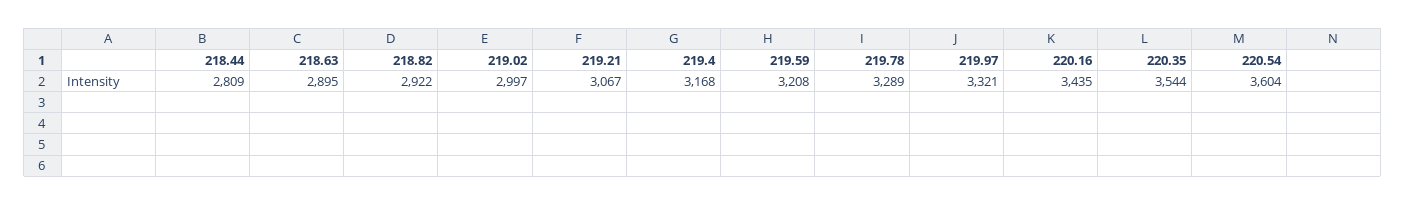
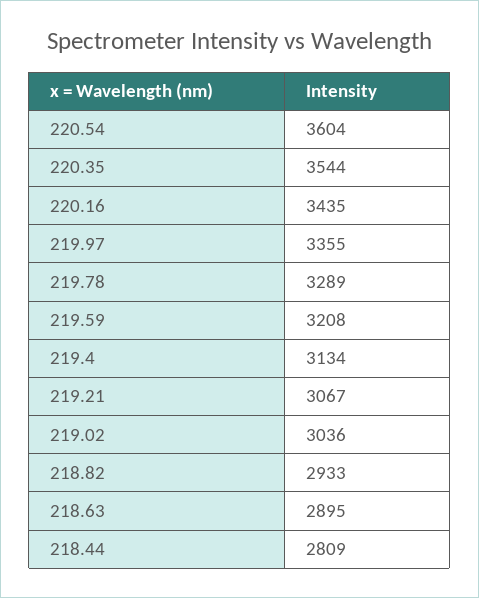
  {
    "218.44": 2809,
    "218.63": 2895,
-   "218.82": 2922,
+   "218.82": 2933,
-   "219.02": 2997,
+   "219.02": 3036,
    "219.21": 3067,
-   "219.4": 3168,
+   "219.4": 3134,
    "219.59": 3208,
    "219.78": 3289,
-   "219.97": 3321,
+   "219.97": 3355,
    "220.16": 3435,
    "220.35": 3544,
    "220.54": 3604
  }

